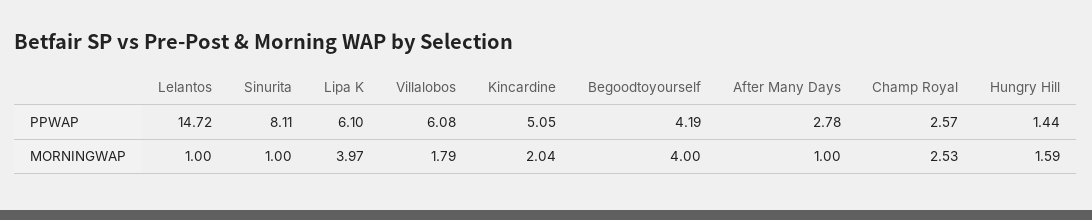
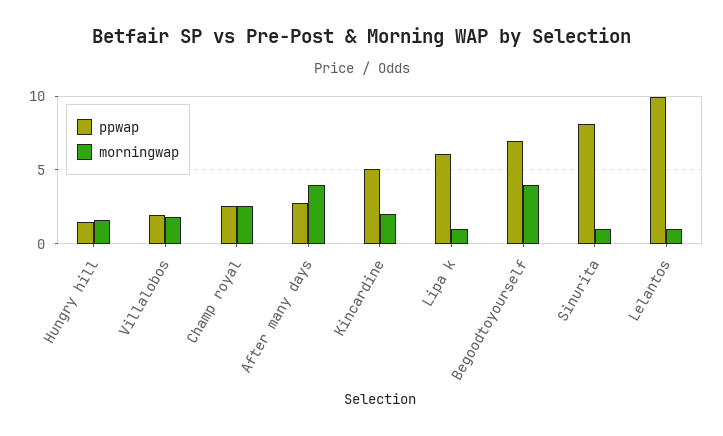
  {
    "PPWAP": {
-     "Lelantos": 14.72,
+     "Lelantos": 10,
      "Sinurita": 8.11,
      "Lipa K": 6.1,
-     "Villalobos": 6.08,
+     "Villalobos": 2,
      "Kincardine": 5.05,
-     "Begoodtoyourself": 4.19,
+     "Begoodtoyourself": 7,
      "After Many Days": 2.78,
      "Champ Royal": 2.57,
      "Hungry Hill": 1.44
    },
    "MORNINGWAP": {
      "Lelantos": 1,
      "Sinurita": 1,
-     "Lipa K": 3.97,
+     "Lipa K": 1,
      "Villalobos": 1.79,
      "Kincardine": 2.04,
      "Begoodtoyourself": 4,
-     "After Many Days": 1,
+     "After Many Days": 4,
      "Champ Royal": 2.53,
      "Hungry Hill": 1.59
    }
  }

